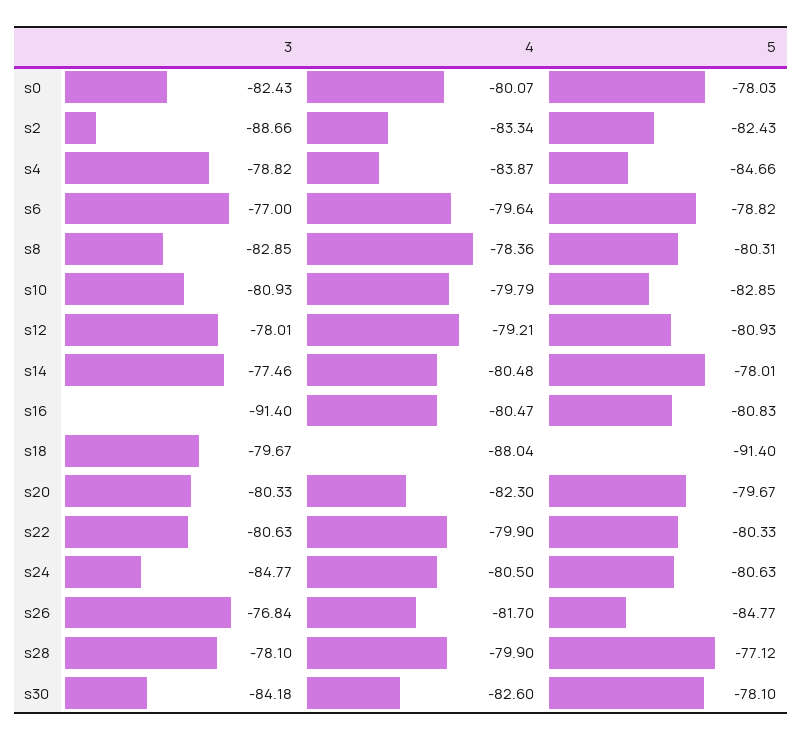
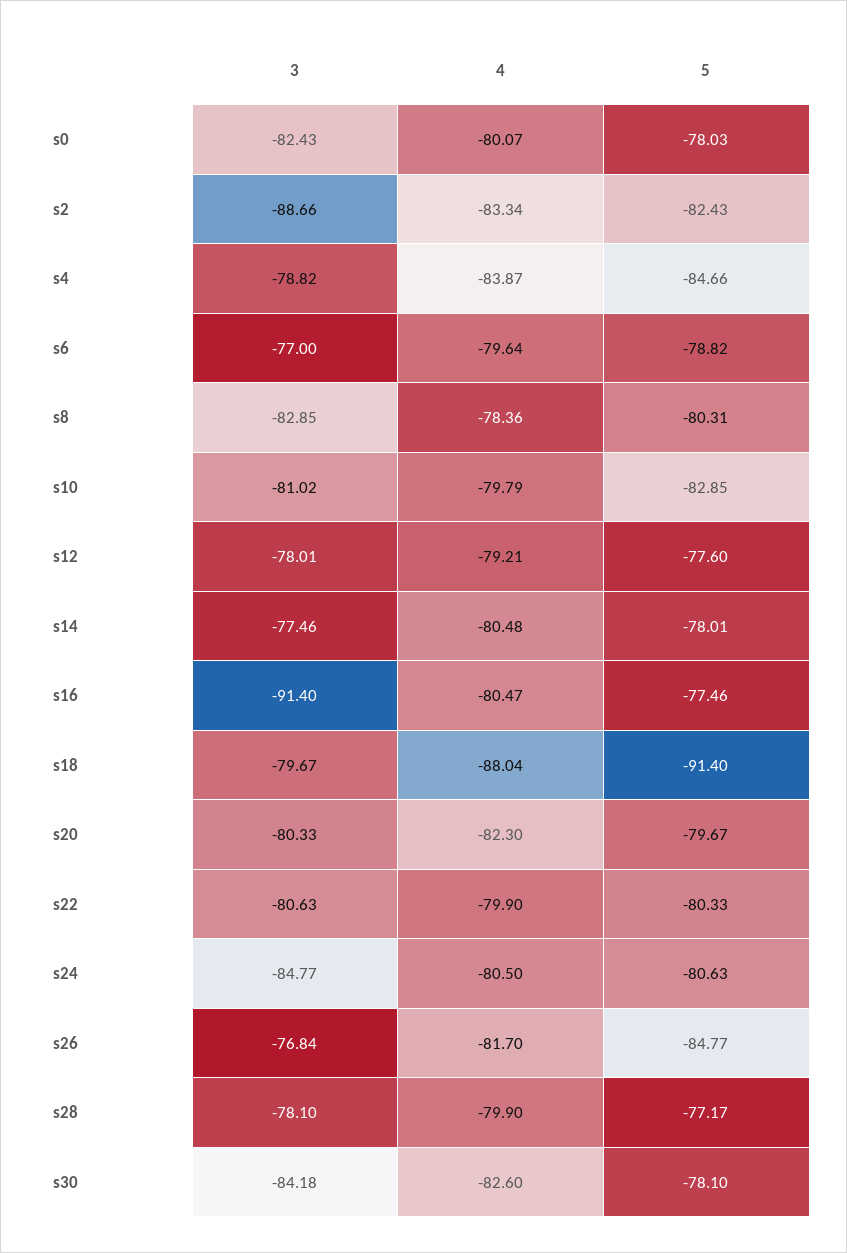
  {
    "3": {
      "s0": -82.43,
      "s2": -88.66,
      "s4": -78.82,
      "s6": -77,
      "s8": -82.85,
-     "s10": -80.93,
+     "s10": -81.02,
      "s12": -78.01,
      "s14": -77.46,
      "s16": -91.4,
      "s18": -79.67,
      "s20": -80.33,
      "s22": -80.63,
      "s24": -84.77,
      "s26": -76.84,
      "s28": -78.1,
      "s30": -84.18
    },
    "4": {
      "s0": -80.07,
      "s2": -83.34,
      "s4": -83.87,
      "s6": -79.64,
      "s8": -78.36,
      "s10": -79.79,
      "s12": -79.21,
      "s14": -80.48,
      "s16": -80.47,
      "s18": -88.04,
      "s20": -82.3,
      "s22": -79.9,
      "s24": -80.5,
      "s26": -81.7,
      "s28": -79.9,
      "s30": -82.6
    },
    "5": {
      "s0": -78.03,
      "s2": -82.43,
      "s4": -84.66,
      "s6": -78.82,
      "s8": -80.31,
      "s10": -82.85,
-     "s12": -80.93,
+     "s12": -77.6,
      "s14": -78.01,
-     "s16": -80.83,
+     "s16": -77.46,
      "s18": -91.4,
      "s20": -79.67,
      "s22": -80.33,
      "s24": -80.63,
      "s26": -84.77,
-     "s28": -77.12,
+     "s28": -77.17,
      "s30": -78.1
    }
  }

